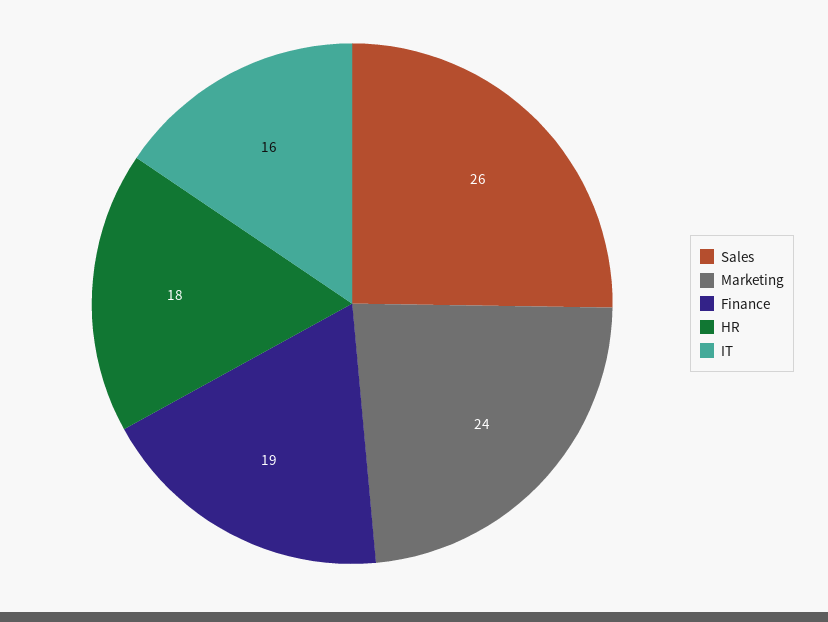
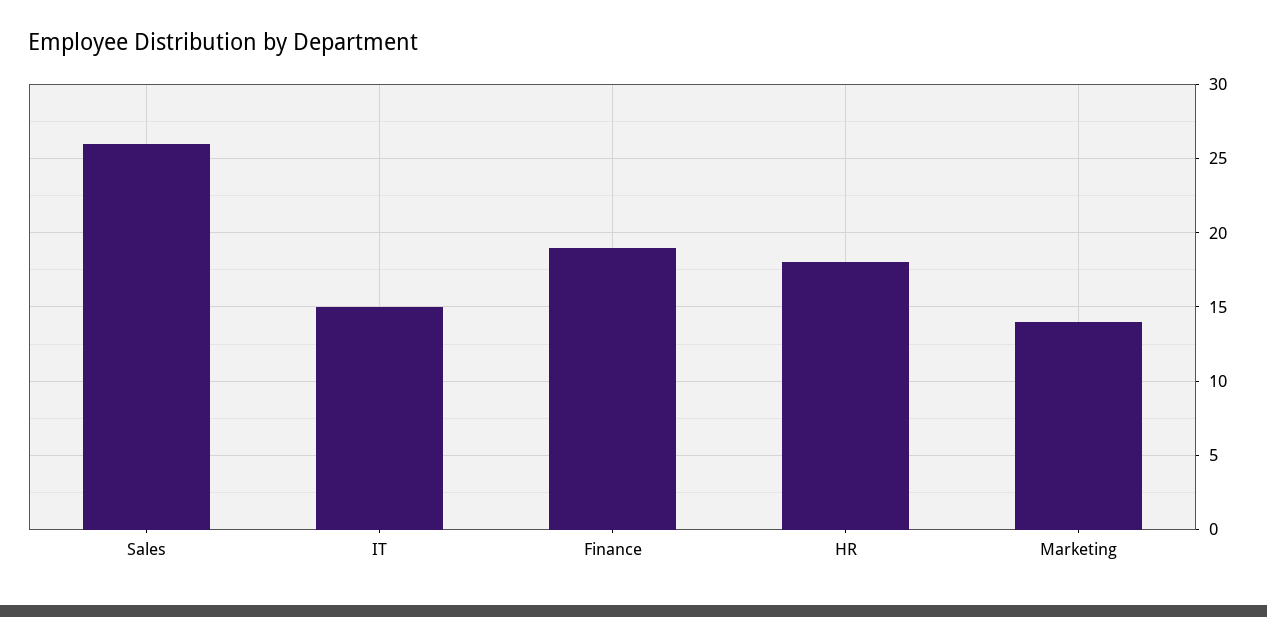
  {
    "Sales": 26,
-   "Marketing": 24,
+   "Marketing": 14,
    "Finance": 19,
    "HR": 18,
-   "IT": 16
+   "IT": 15
  }

